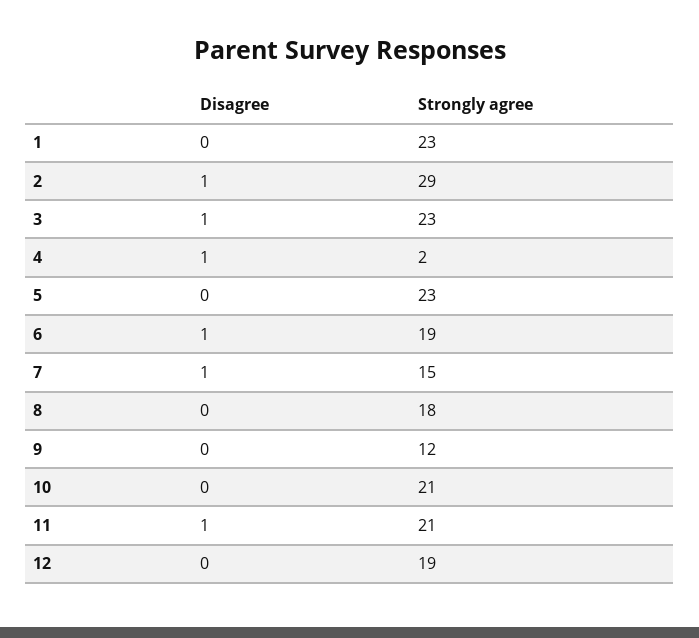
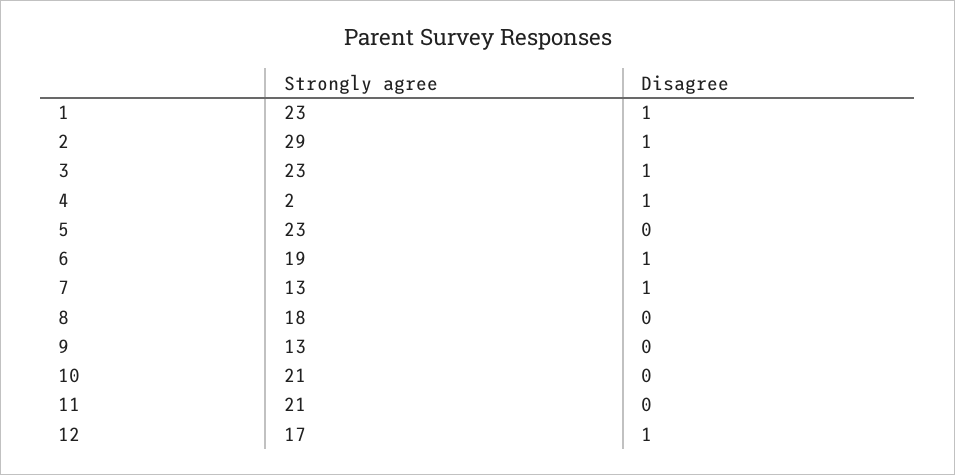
  {
    "Disagree": {
-     "1": 0,
+     "1": 1,
      "2": 1,
      "3": 1,
      "4": 1,
      "5": 0,
      "6": 1,
      "7": 1,
      "8": 0,
      "9": 0,
      "10": 0,
-     "11": 1,
+     "11": 0,
-     "12": 0
+     "12": 1
    },
    "Strongly agree": {
      "1": 23,
      "2": 29,
      "3": 23,
      "4": 2,
      "5": 23,
      "6": 19,
-     "7": 15,
+     "7": 13,
      "8": 18,
-     "9": 12,
+     "9": 13,
      "10": 21,
      "11": 21,
-     "12": 19
+     "12": 17
    }
  }

